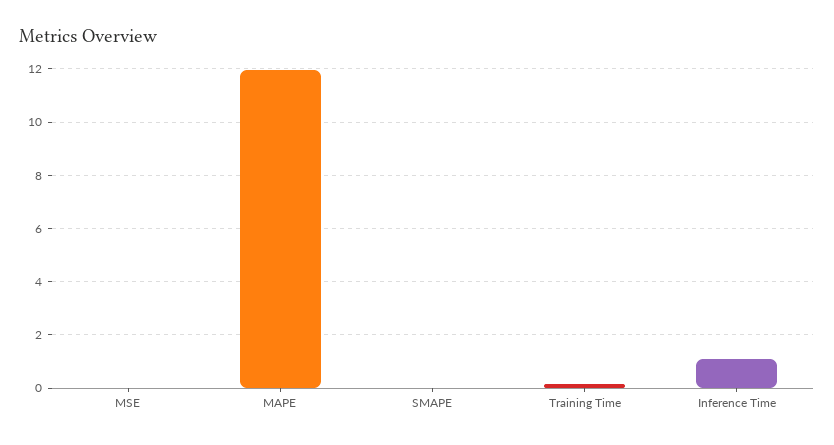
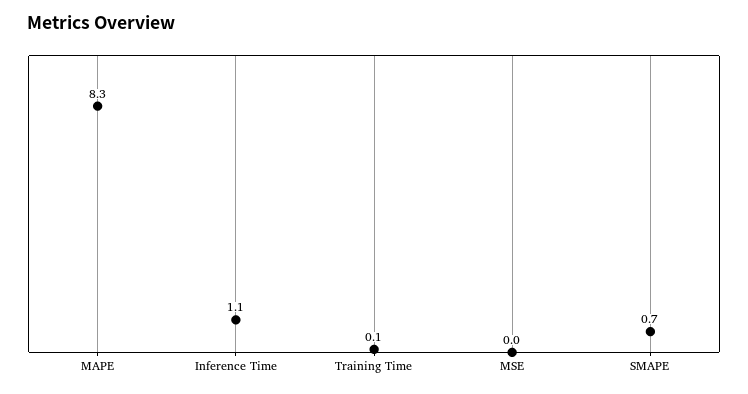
  {
    "MSE": 0,
-   "MAPE": 12,
+   "MAPE": 8.3,
-   "SMAPE": 0,
+   "SMAPE": 0.7,
    "Training Time": 0.1,
    "Inference Time": 1.1
  }

